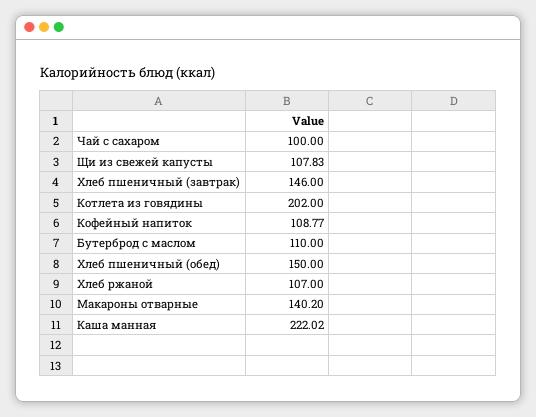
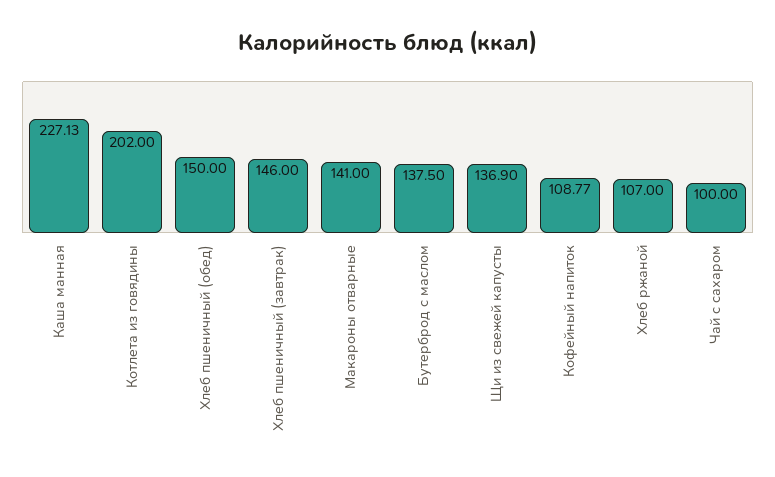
  {
    "Чай с сахаром": 100,
-   "Щи из свежей капусты": 107.83,
+   "Щи из свежей капусты": 136.9,
    "Хлеб пшеничный (завтрак)": 146,
    "Котлета из говядины": 202,
    "Кофейный напиток": 108.77,
-   "Бутерброд с маслом": 110,
+   "Бутерброд с маслом": 137.5,
    "Хлеб пшеничный (обед)": 150,
    "Хлеб ржаной": 107,
-   "Макароны отварные": 140.2,
+   "Макароны отварные": 141,
-   "Каша манная": 222.02
+   "Каша манная": 227.13
  }

